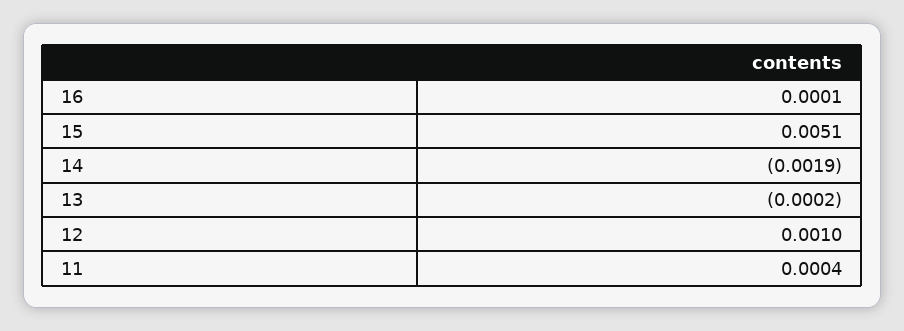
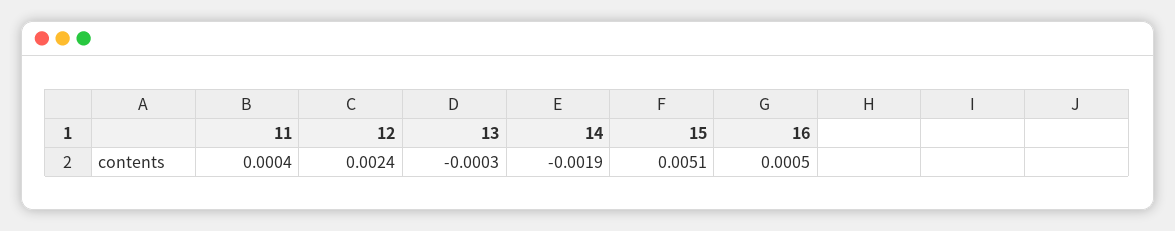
  {
-   "16": 0.0001,
+   "16": 0.0005,
    "15": 0.0051,
    "14": -0.0019,
-   "13": -0.0002,
+   "13": -0.0003,
-   "12": 0.001,
+   "12": 0.0024,
    "11": 0.0004
  }

